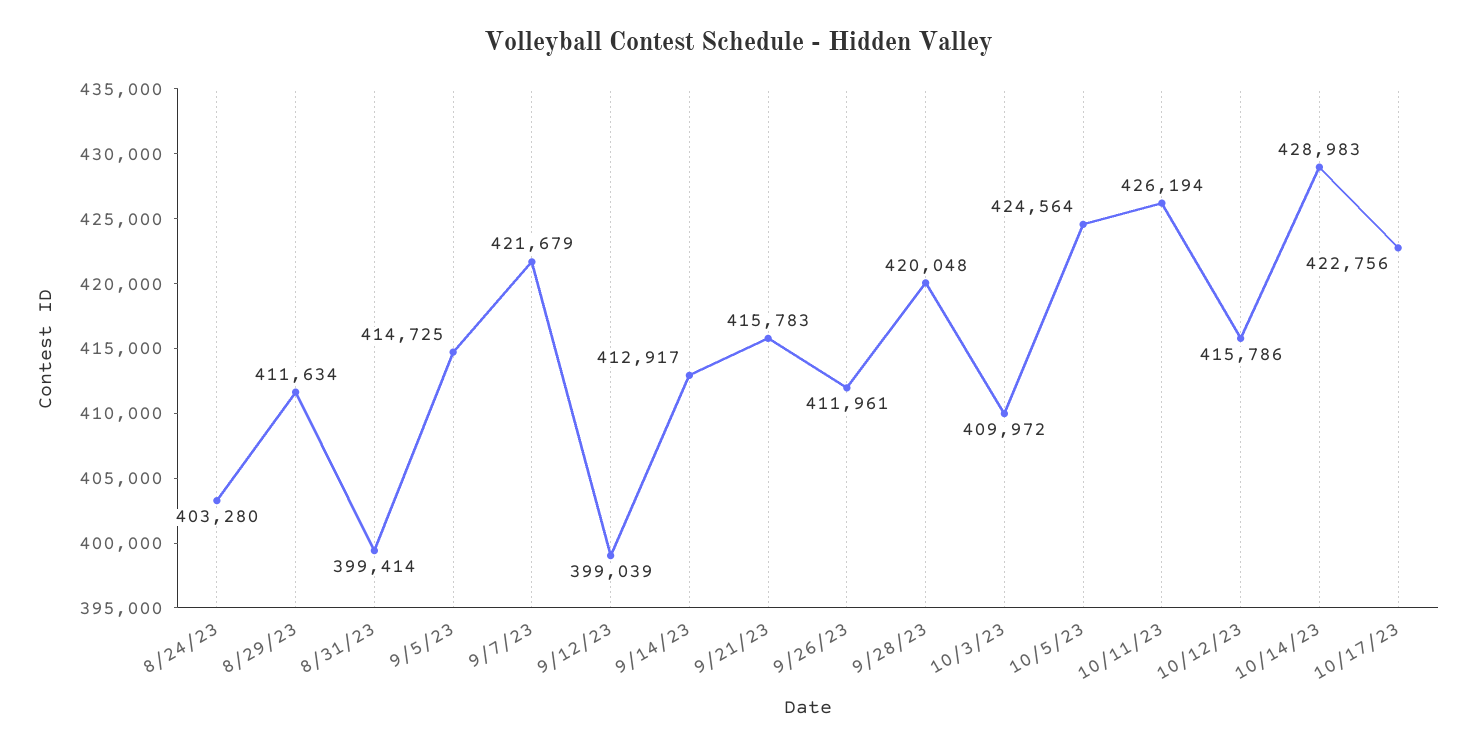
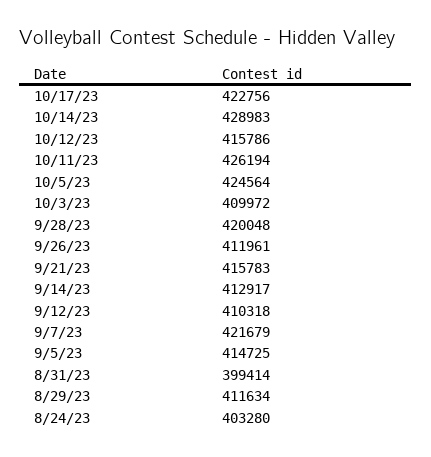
  {
    "8/24/23": 403280,
    "8/29/23": 411634,
    "8/31/23": 399414,
    "9/5/23": 414725,
    "9/7/23": 421679,
-   "9/12/23": 399039,
+   "9/12/23": 410318,
    "9/14/23": 412917,
    "9/21/23": 415783,
    "9/26/23": 411961,
    "9/28/23": 420048,
    "10/3/23": 409972,
    "10/5/23": 424564,
    "10/11/23": 426194,
    "10/12/23": 415786,
    "10/14/23": 428983,
    "10/17/23": 422756
  }

